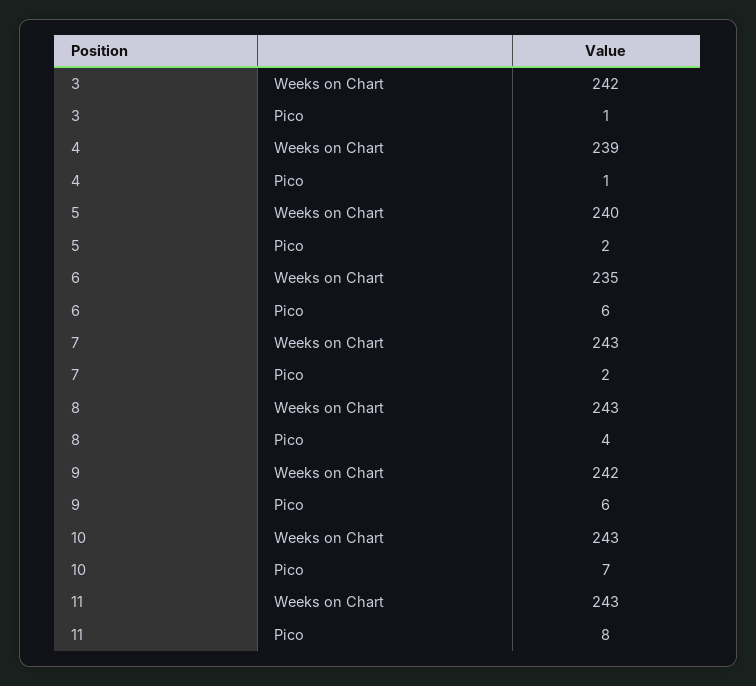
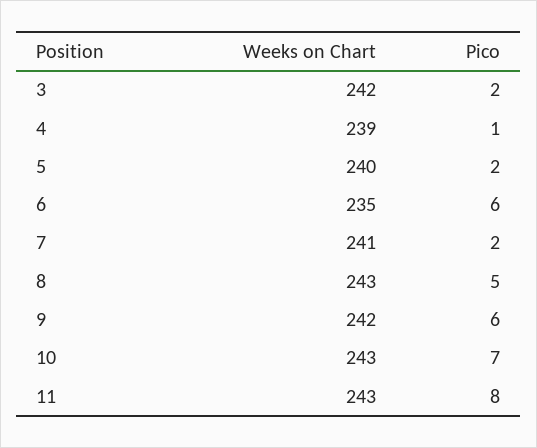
  {
    "3": {
      "Weeks on Chart": 242,
-     "Pico": 1
+     "Pico": 2
    },
    "4": {
      "Weeks on Chart": 239,
      "Pico": 1
    },
    "5": {
      "Weeks on Chart": 240,
      "Pico": 2
    },
    "6": {
      "Weeks on Chart": 235,
      "Pico": 6
    },
    "7": {
-     "Weeks on Chart": 243,
+     "Weeks on Chart": 241,
      "Pico": 2
    },
    "8": {
      "Weeks on Chart": 243,
-     "Pico": 4
+     "Pico": 5
    },
    "9": {
      "Weeks on Chart": 242,
      "Pico": 6
    },
    "10": {
      "Weeks on Chart": 243,
      "Pico": 7
    },
    "11": {
      "Weeks on Chart": 243,
      "Pico": 8
    }
  }

